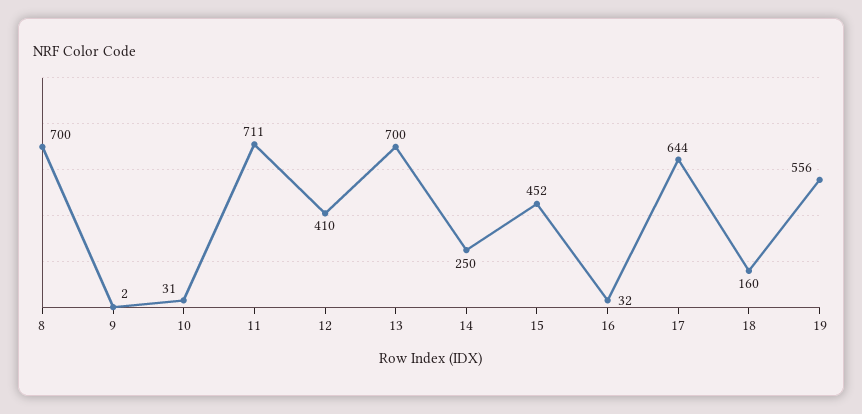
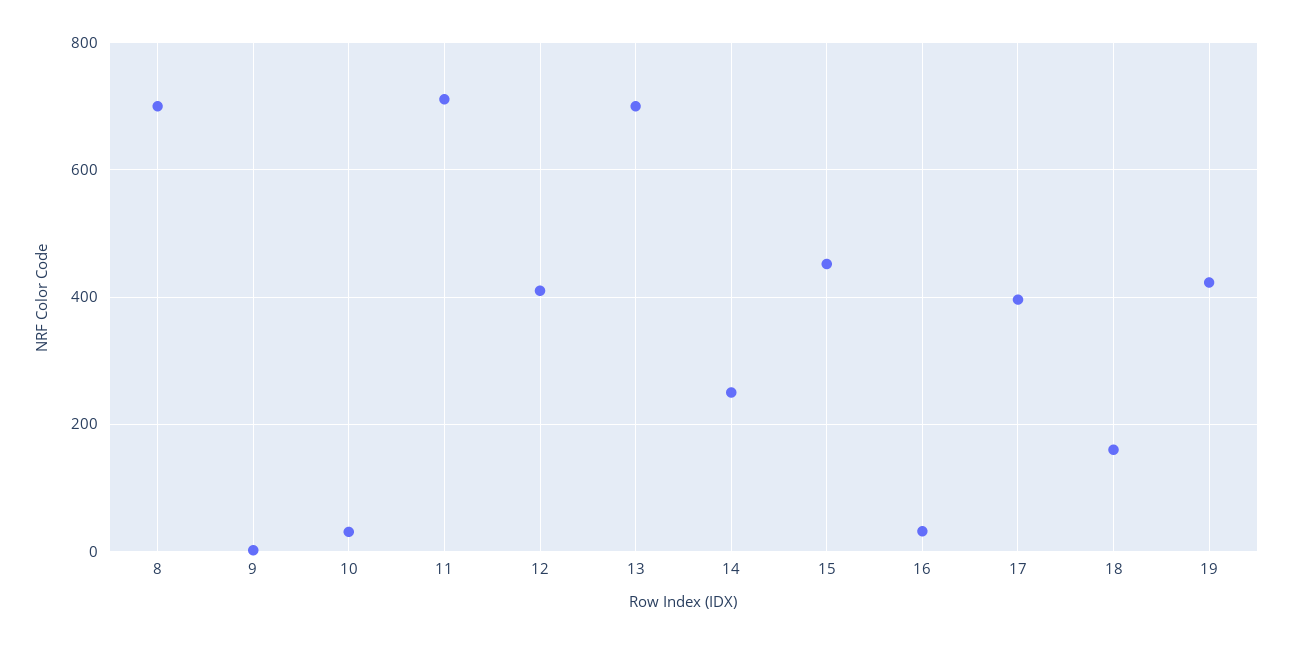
  {
    "8": 700,
    "9": 2,
    "10": 31,
    "11": 711,
    "12": 410,
    "13": 700,
    "14": 250,
    "15": 452,
    "16": 32,
-   "17": 644,
+   "17": 400,
    "18": 160,
-   "19": 556
+   "19": 420
  }

